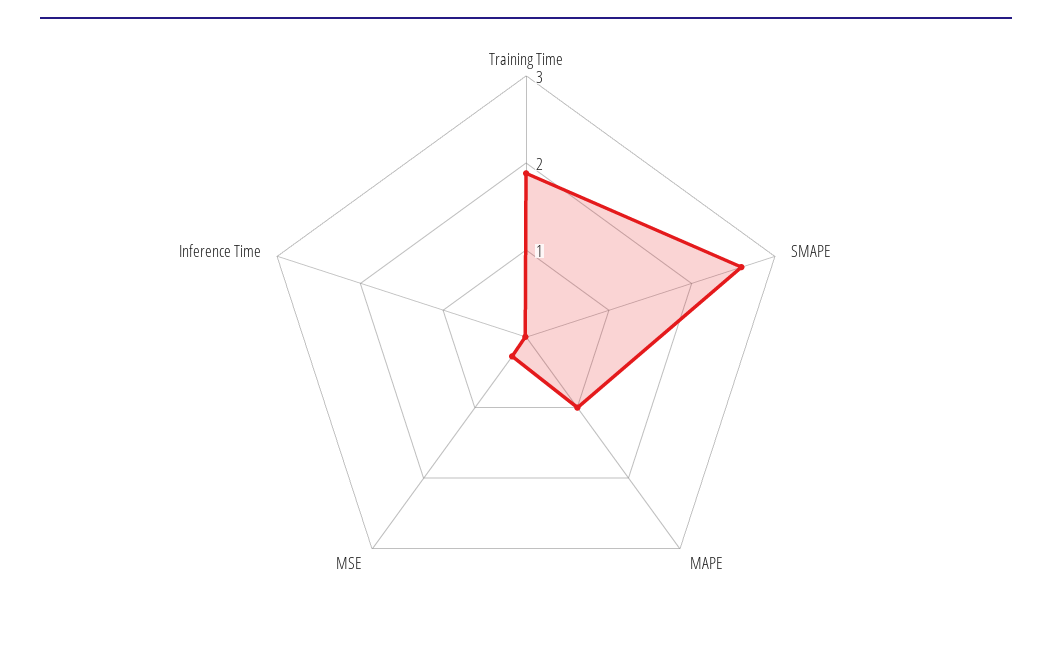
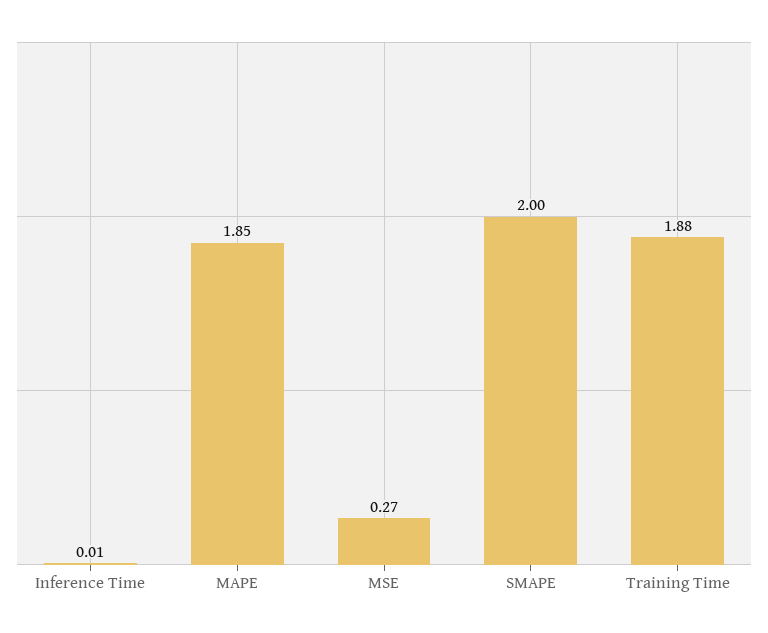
  {
    "Training Time": 1.88,
-   "SMAPE": 2.6,
+   "SMAPE": 2,
-   "MAPE": 1,
+   "MAPE": 1.85,
    "MSE": 0.27,
    "Inference Time": 0.01
  }

